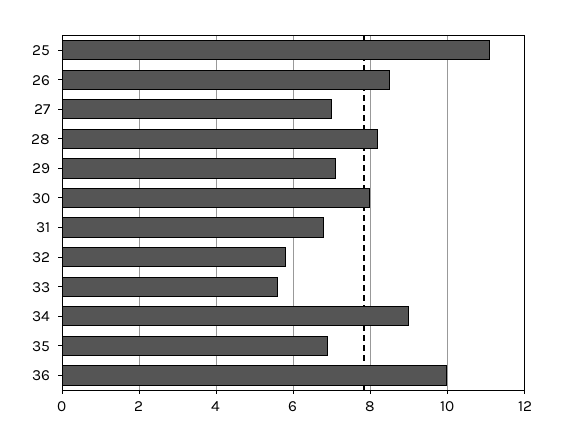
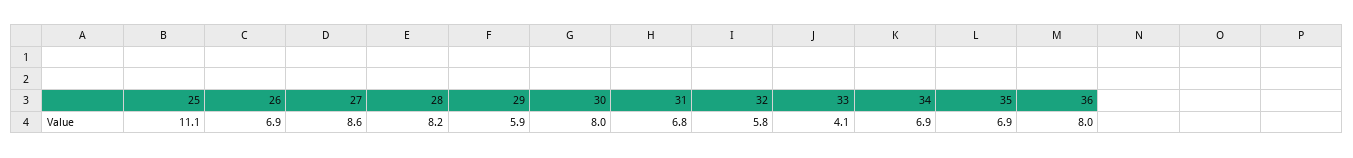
  {
    "25": 11.1,
-   "26": 8.5,
+   "26": 6.9,
-   "27": 7,
+   "27": 8.6,
    "28": 8.2,
-   "29": 7,
+   "29": 5.9,
    "30": 8,
    "31": 6.8,
    "32": 5.8,
-   "33": 5.5,
+   "33": 4.1,
-   "34": 9,
+   "34": 6.9,
    "35": 6.9,
-   "36": 10
+   "36": 8
  }

